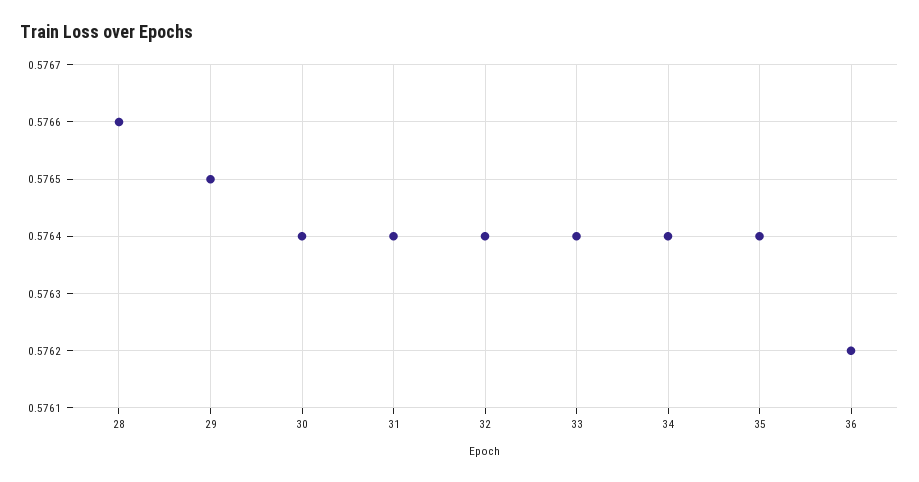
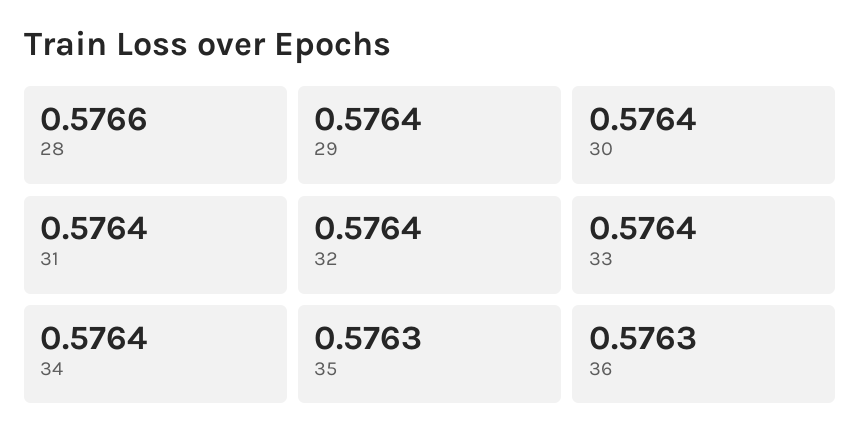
  {
    "28": 0.5766,
-   "29": 0.5765,
+   "29": 0.5764,
    "30": 0.5764,
    "31": 0.5764,
    "32": 0.5764,
    "33": 0.5764,
    "34": 0.5764,
-   "35": 0.5764,
+   "35": 0.5763,
-   "36": 0.5762
+   "36": 0.5763
  }

